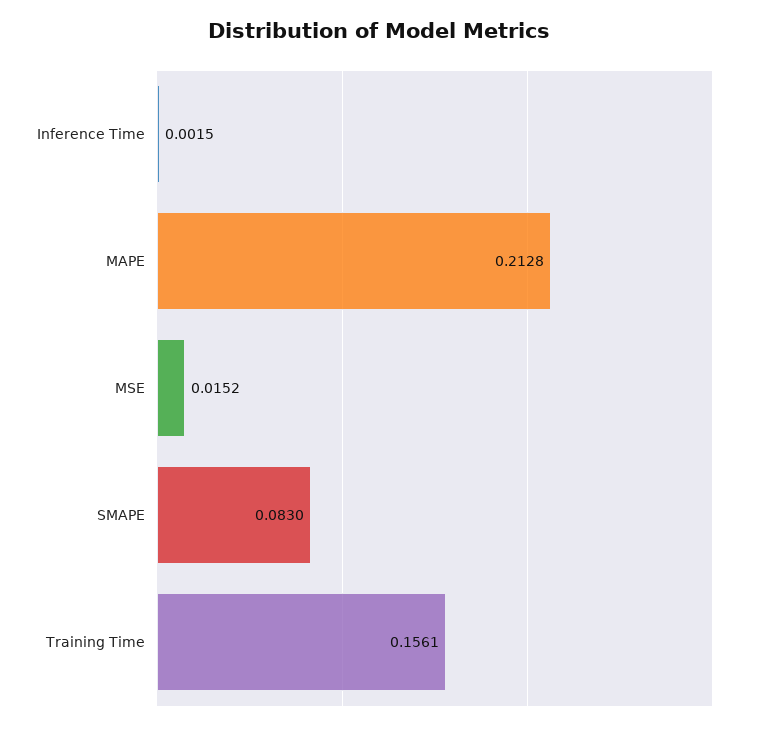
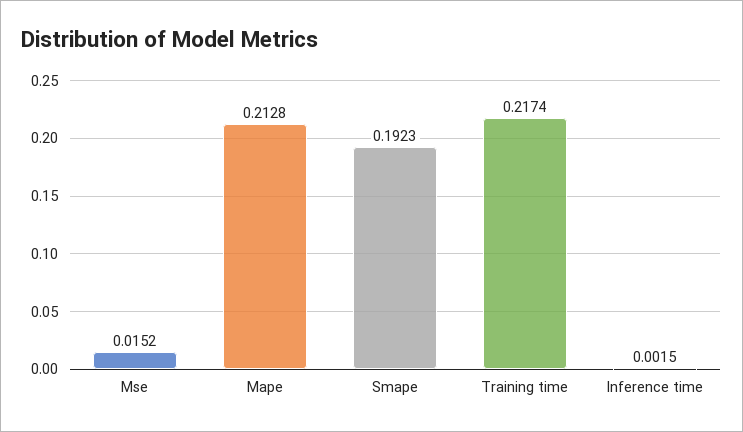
  {
    "Inference Time": 0.0015,
    "MAPE": 0.2128,
    "MSE": 0.0152,
-   "SMAPE": 0.083,
+   "SMAPE": 0.1923,
-   "Training Time": 0.1561
+   "Training Time": 0.2174
  }

